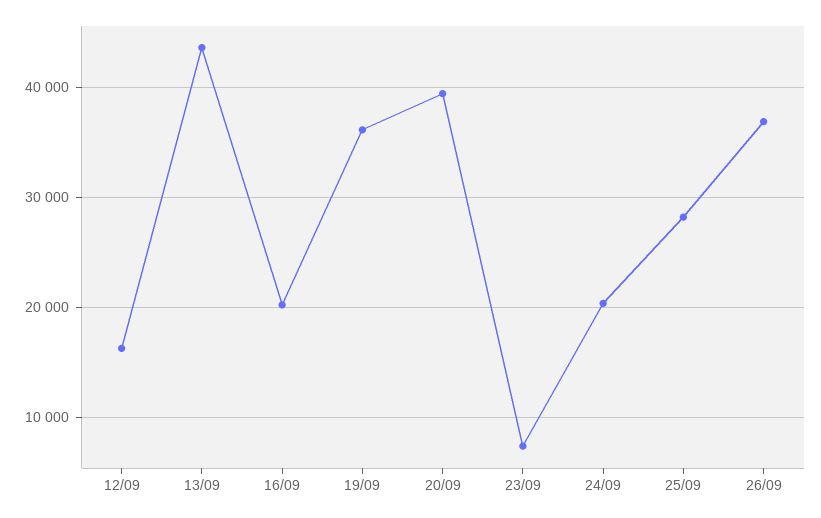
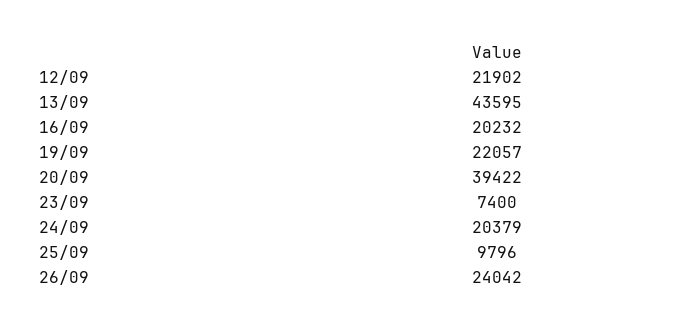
  {
-   "12/09": 16000,
+   "12/09": 21902,
    "13/09": 43595,
    "16/09": 20232,
-   "19/09": 36000,
+   "19/09": 22057,
    "20/09": 39422,
    "23/09": 7400,
    "24/09": 20379,
-   "25/09": 28000,
+   "25/09": 9796,
-   "26/09": 37000
+   "26/09": 24042
  }

